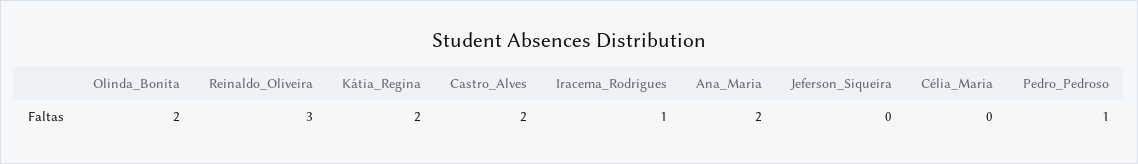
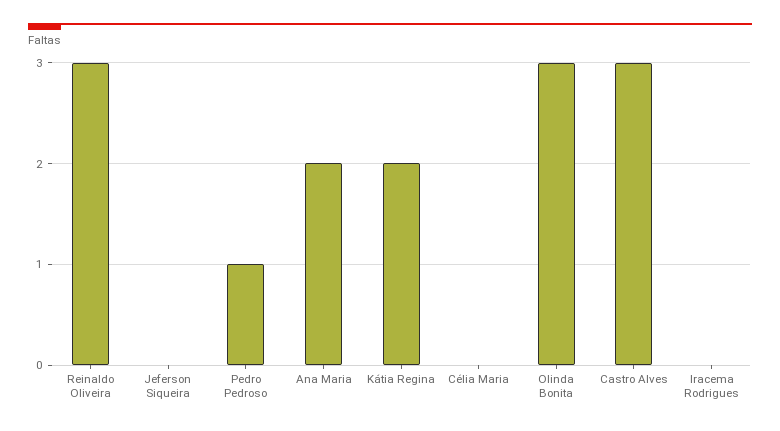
  {
-   "Olinda_Bonita": 2,
+   "Olinda_Bonita": 3,
    "Reinaldo_Oliveira": 3,
    "Kátia_Regina": 2,
-   "Castro_Alves": 2,
+   "Castro_Alves": 3,
-   "Iracema_Rodrigues": 1,
+   "Iracema_Rodrigues": 0,
    "Ana_Maria": 2,
    "Jeferson_Siqueira": 0,
    "Célia_Maria": 0,
    "Pedro_Pedroso": 1
  }

